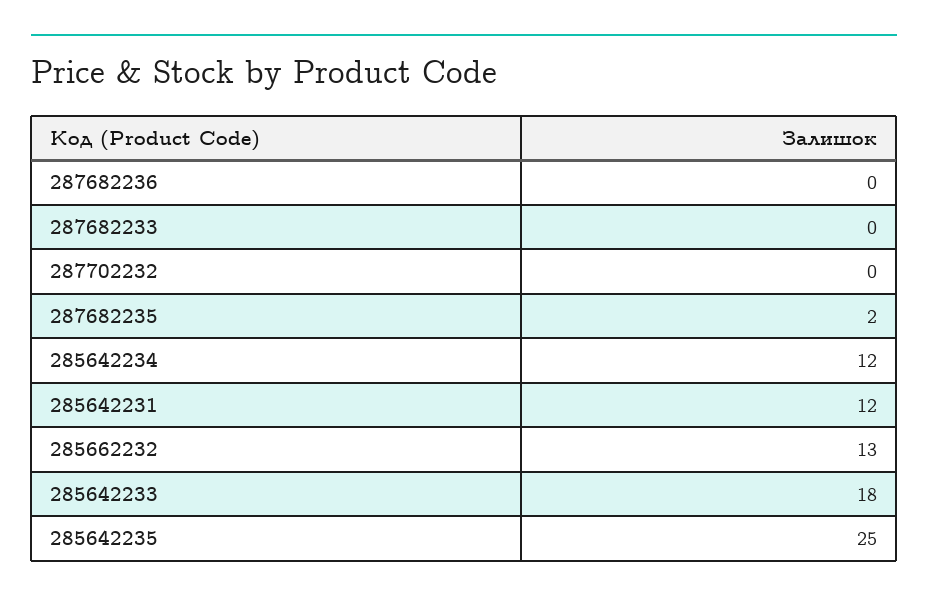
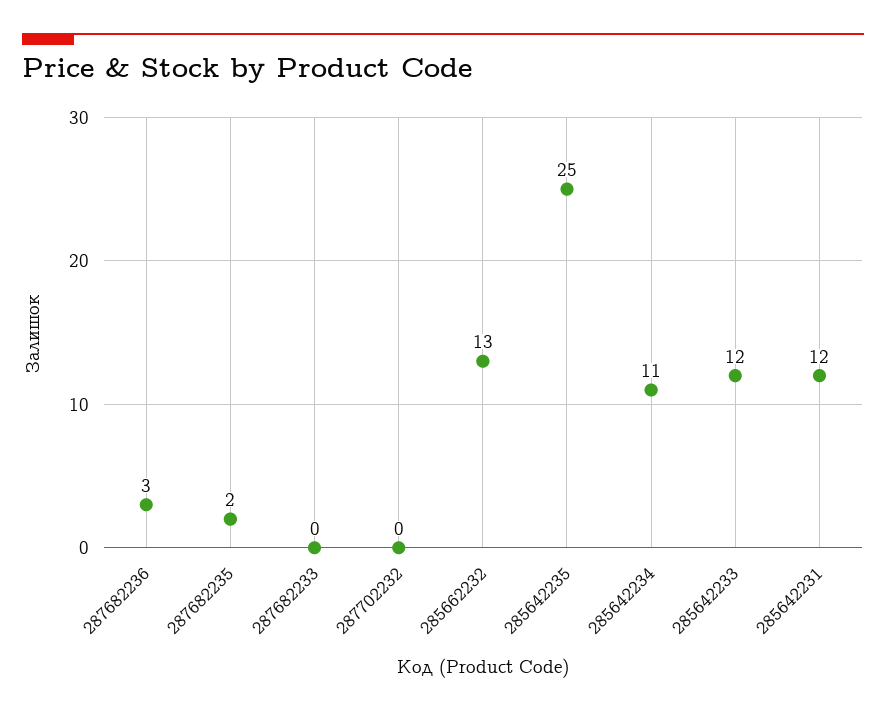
  {
-   "287682236": 0,
+   "287682236": 3,
    "287682233": 0,
    "287702232": 0,
    "287682235": 2,
-   "285642234": 12,
+   "285642234": 11,
    "285642231": 12,
    "285662232": 13,
-   "285642233": 18,
+   "285642233": 12,
    "285642235": 25
  }

